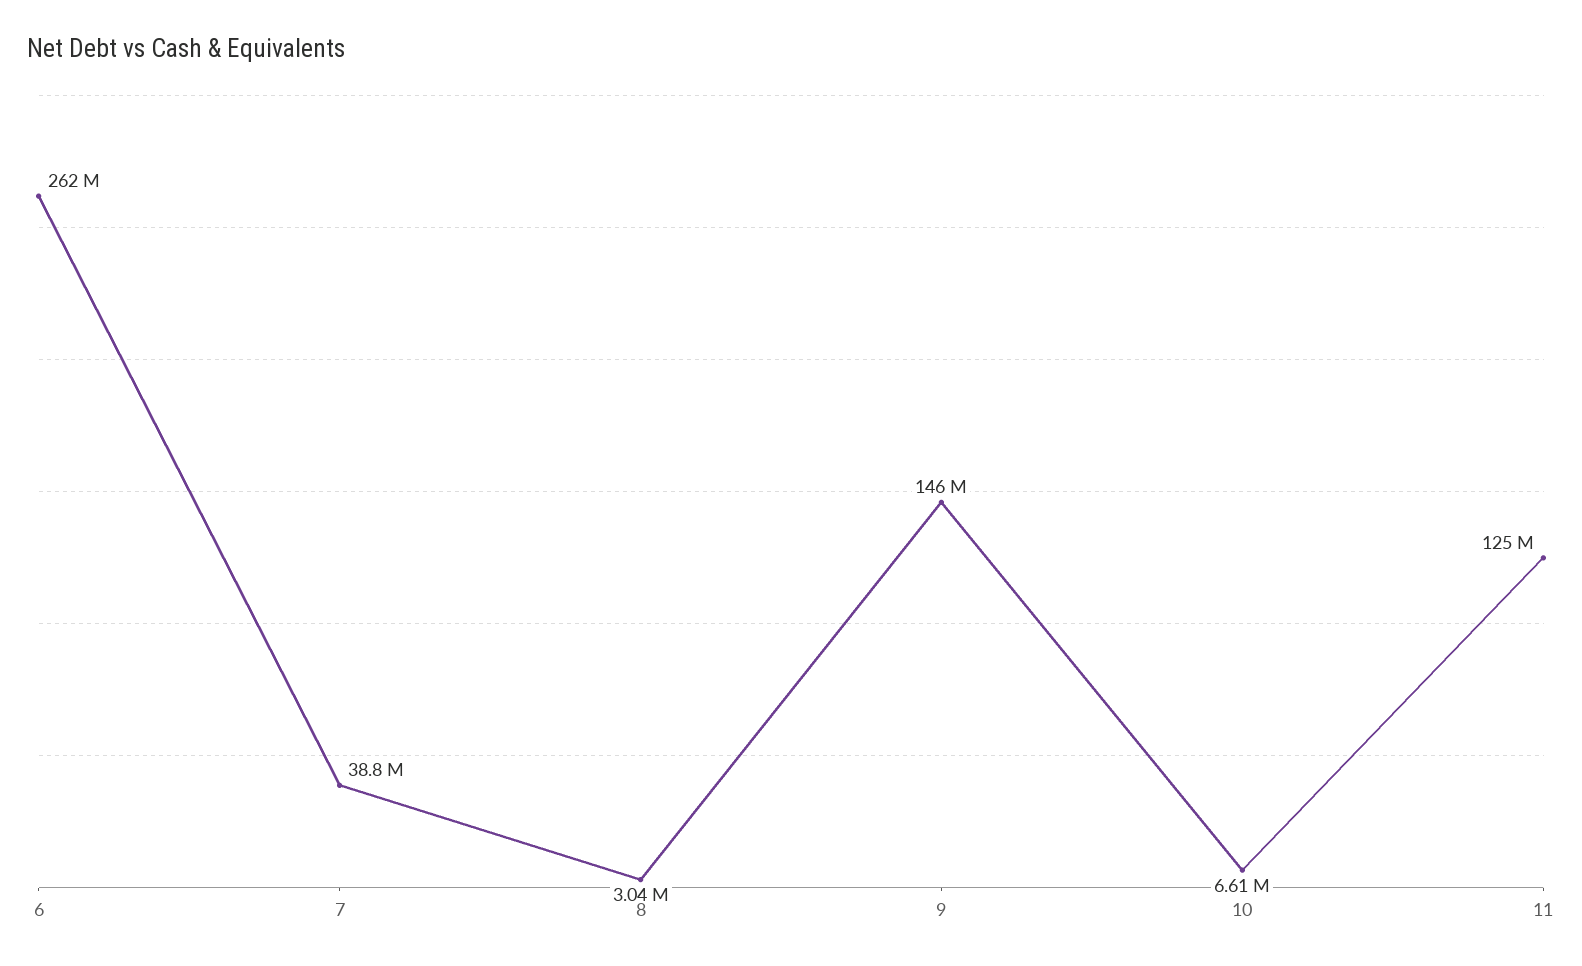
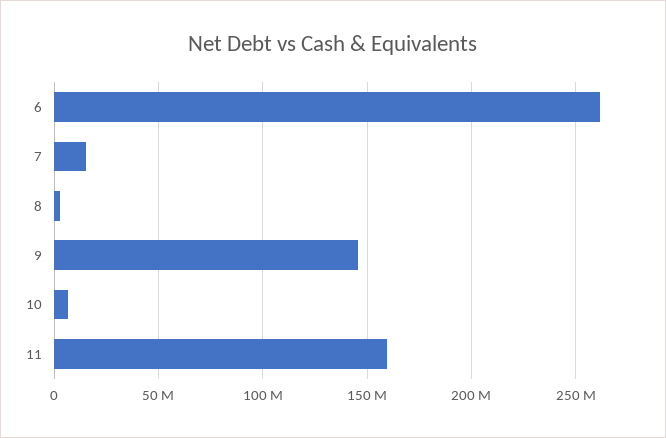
  {
    "6": 262000000,
-   "7": 38800000,
+   "7": 15000000,
    "8": 3040000,
    "9": 146000000,
    "10": 6610000,
-   "11": 125000000
+   "11": 160000000
  }

